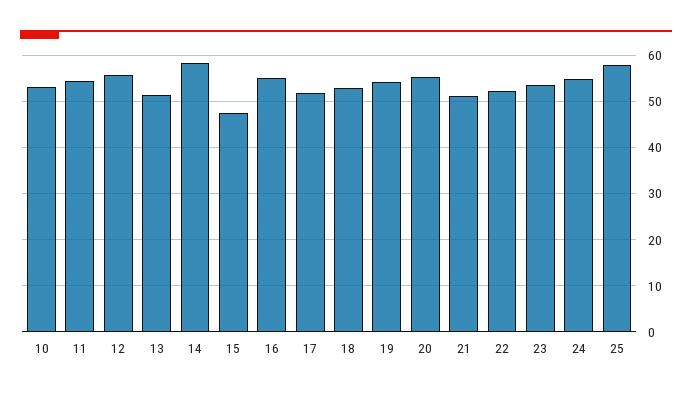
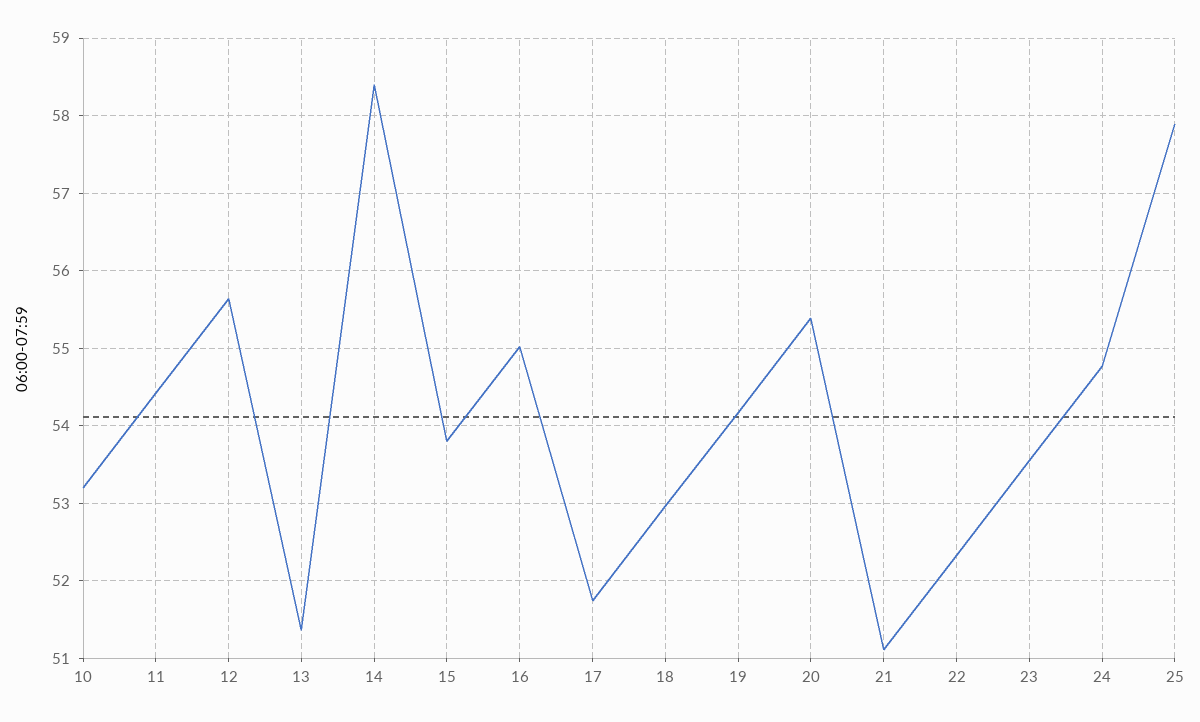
  {
    "10": 53.2,
    "11": 54.4,
    "12": 55.6,
    "13": 51.4,
    "14": 58.4,
-   "15": 48,
+   "15": 53.8,
    "16": 55,
    "17": 51.7,
    "18": 53,
    "19": 54.2,
    "20": 55.4,
    "21": 51.1,
    "22": 52.3,
    "23": 53.6,
    "24": 54.8,
    "25": 57.9
  }

